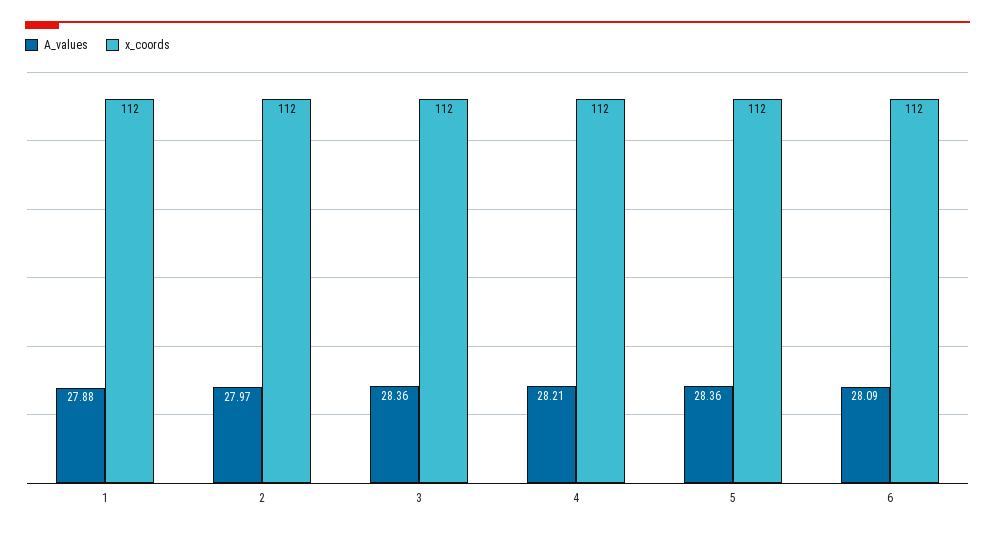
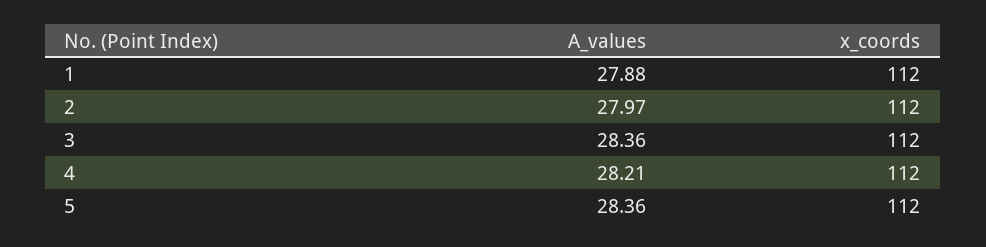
  {
    "A_values": {
      "1": 27.88,
      "2": 27.97,
      "3": 28.36,
      "4": 28.21,
-     "5": 28.36,
+     "5": 28.36
-     "6": 28.09
    },
    "x_coords": {
      "1": 112,
      "2": 112,
      "3": 112,
      "4": 112,
-     "5": 112,
+     "5": 112
-     "6": 112
    }
  }

